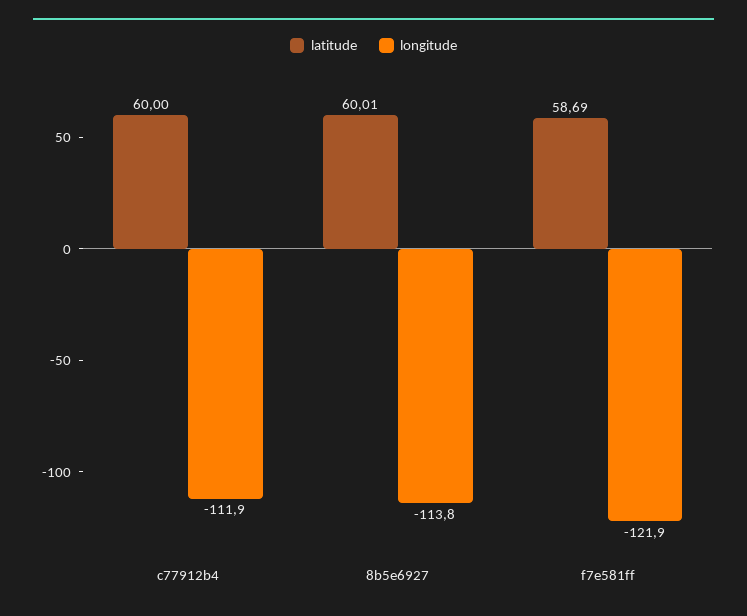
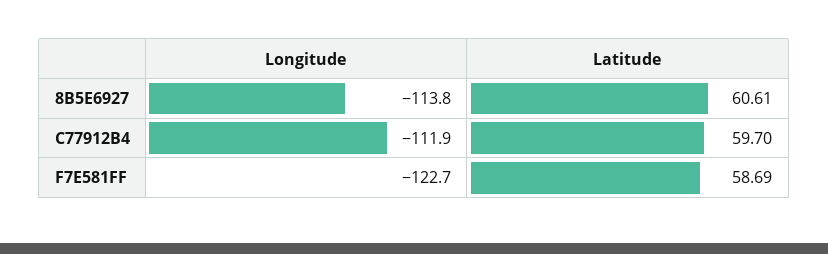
  {
    "latitude": {
-     "c77912b4": 60,
+     "c77912b4": 59.7,
-     "8b5e6927": 60.01,
+     "8b5e6927": 60.61,
      "f7e581ff": 58.69
    },
    "longitude": {
      "c77912b4": -111.9,
      "8b5e6927": -113.8,
-     "f7e581ff": -121.9
+     "f7e581ff": -122.7
    }
  }

